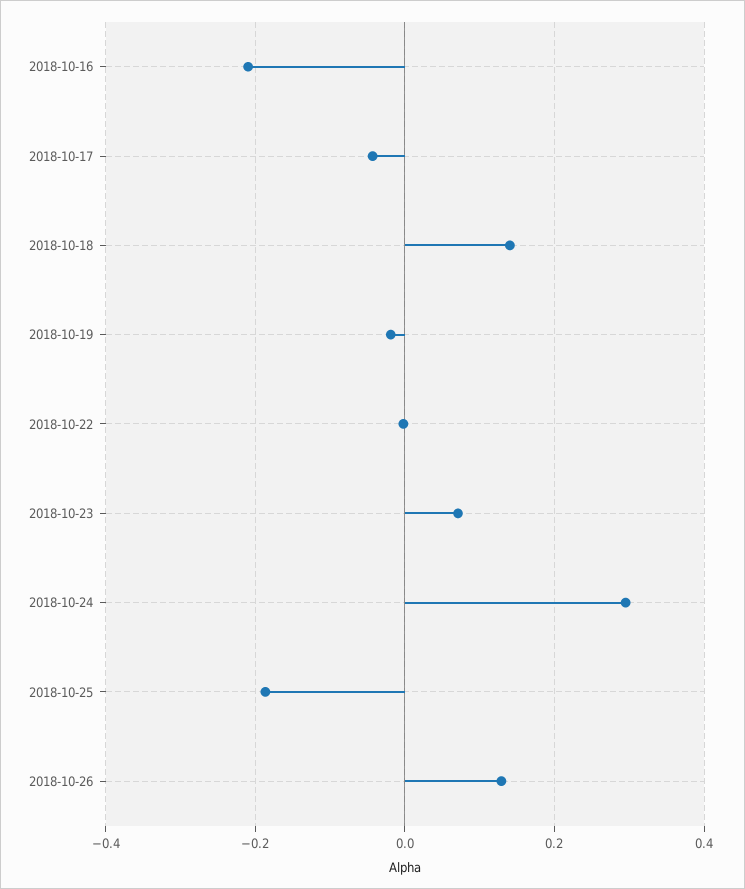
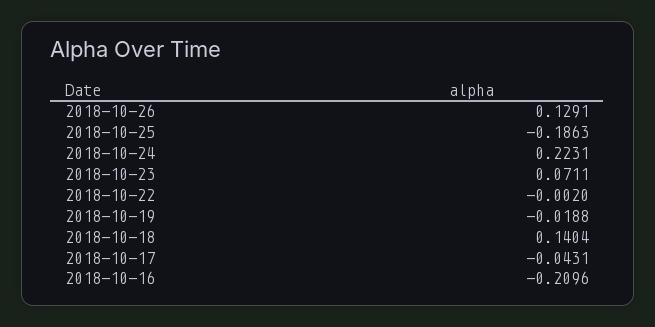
  {
    "2018-10-16": -0.2096,
    "2018-10-17": -0.0431,
    "2018-10-18": 0.1404,
    "2018-10-19": -0.0188,
    "2018-10-22": -0.002,
    "2018-10-23": 0.0711,
-   "2018-10-24": 0.3,
+   "2018-10-24": 0.2231,
    "2018-10-25": -0.1863,
    "2018-10-26": 0.1291
  }

